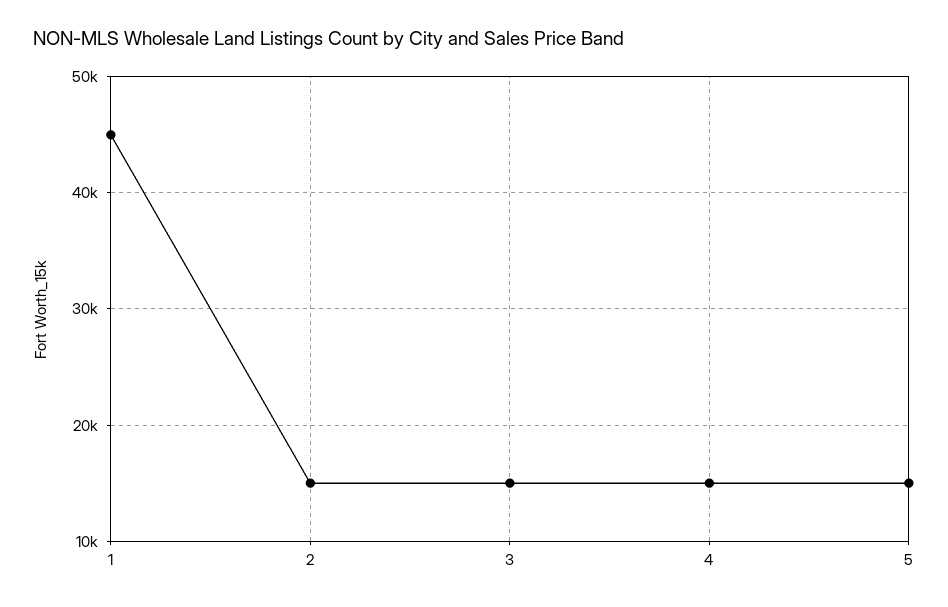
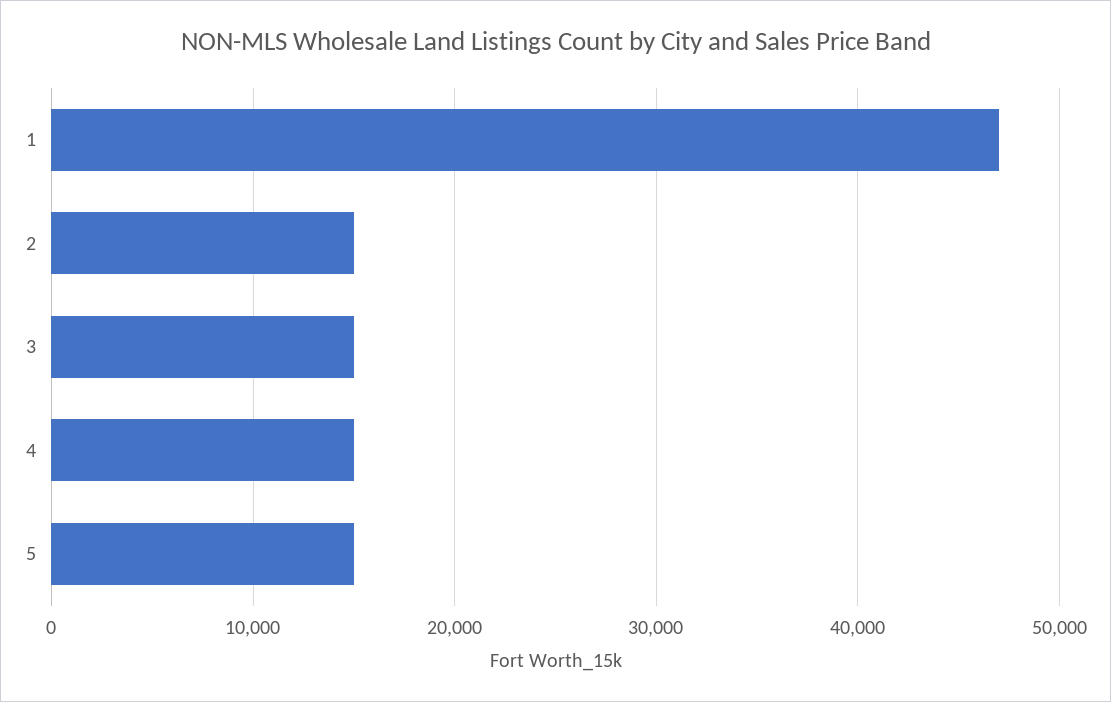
  {
-   "1": 45000,
+   "1": 47000,
    "2": 15000,
    "3": 15000,
    "4": 15000,
    "5": 15000
  }

